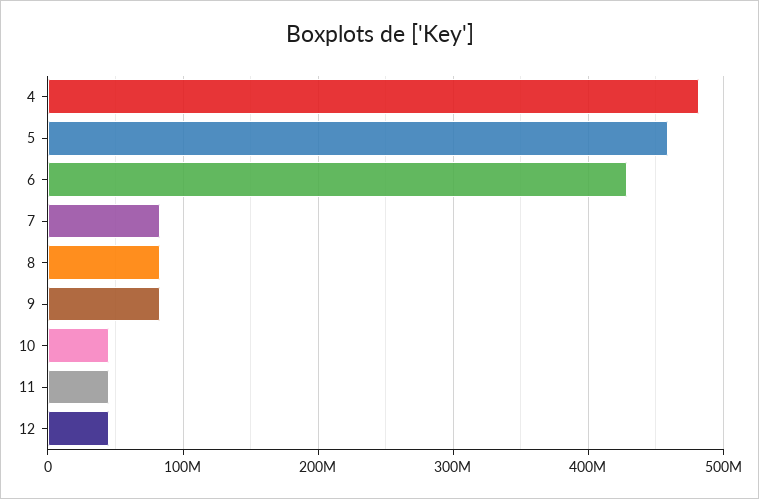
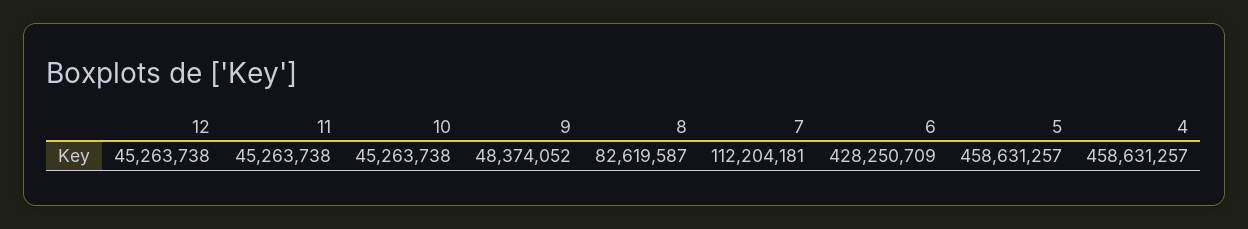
  {
-   "4": 480000000,
+   "4": 458631257,
    "5": 458631257,
    "6": 428250709,
-   "7": 80000000,
+   "7": 112204181,
    "8": 82619587,
-   "9": 80000000,
+   "9": 48374052,
    "10": 45263738,
    "11": 45263738,
    "12": 45263738
  }

